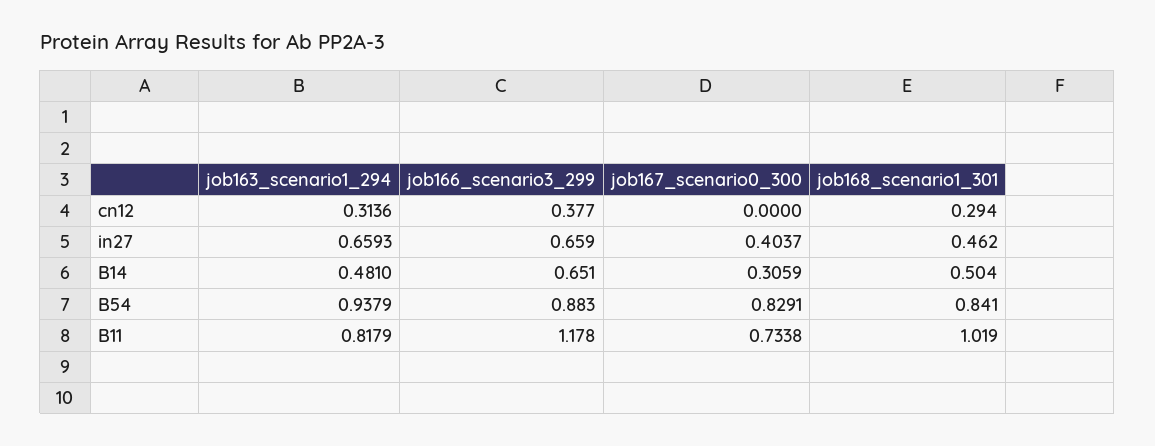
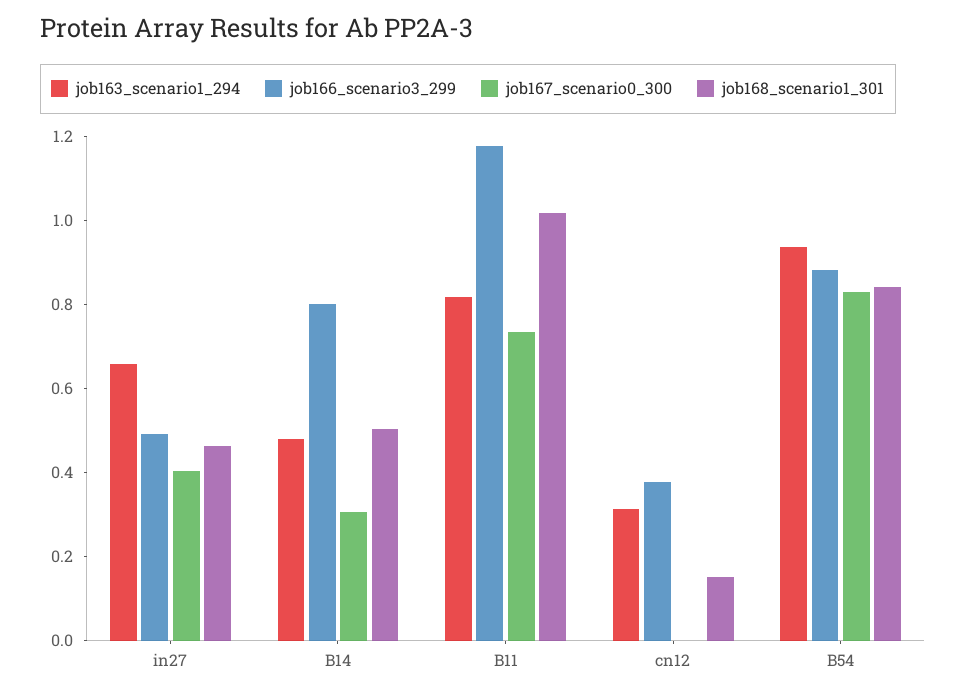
  {
    "job163_scenario1_294": {
      "cn12": 0.3136,
      "in27": 0.6593,
      "B14": 0.481,
      "B54": 0.9379,
      "B11": 0.8179
    },
    "job166_scenario3_299": {
      "cn12": 0.377,
-     "in27": 0.659,
+     "in27": 0.5,
-     "B14": 0.651,
+     "B14": 0.8,
      "B54": 0.883,
      "B11": 1.178
    },
    "job167_scenario0_300": {
      "cn12": 0,
      "in27": 0.4037,
      "B14": 0.3059,
      "B54": 0.8291,
      "B11": 0.7338
    },
    "job168_scenario1_301": {
-     "cn12": 0.294,
+     "cn12": 0.15,
      "in27": 0.462,
      "B14": 0.504,
      "B54": 0.841,
      "B11": 1.019
    }
  }

